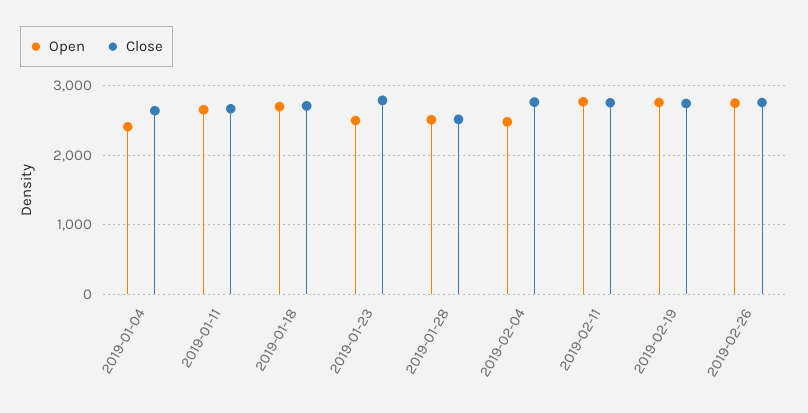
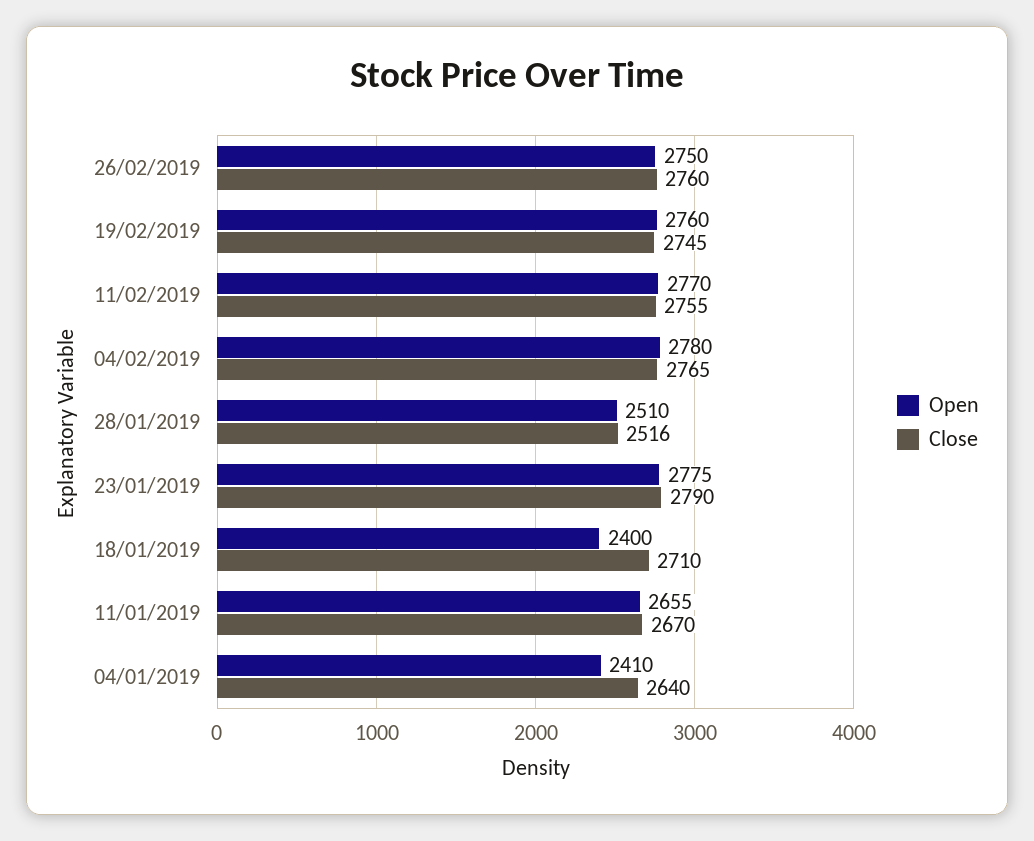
  {
    "Open": {
      "2019-01-04": 2410,
      "2019-01-11": 2655,
-     "2019-01-18": 2700,
+     "2019-01-18": 2400,
-     "2019-01-23": 2500,
+     "2019-01-23": 2775,
      "2019-01-28": 2510,
-     "2019-02-04": 2500,
+     "2019-02-04": 2780,
      "2019-02-11": 2770,
      "2019-02-19": 2760,
      "2019-02-26": 2750
    },
    "Close": {
      "2019-01-04": 2640,
      "2019-01-11": 2670,
      "2019-01-18": 2710,
      "2019-01-23": 2790,
      "2019-01-28": 2516,
      "2019-02-04": 2765,
      "2019-02-11": 2755,
      "2019-02-19": 2745,
      "2019-02-26": 2760
    }
  }

